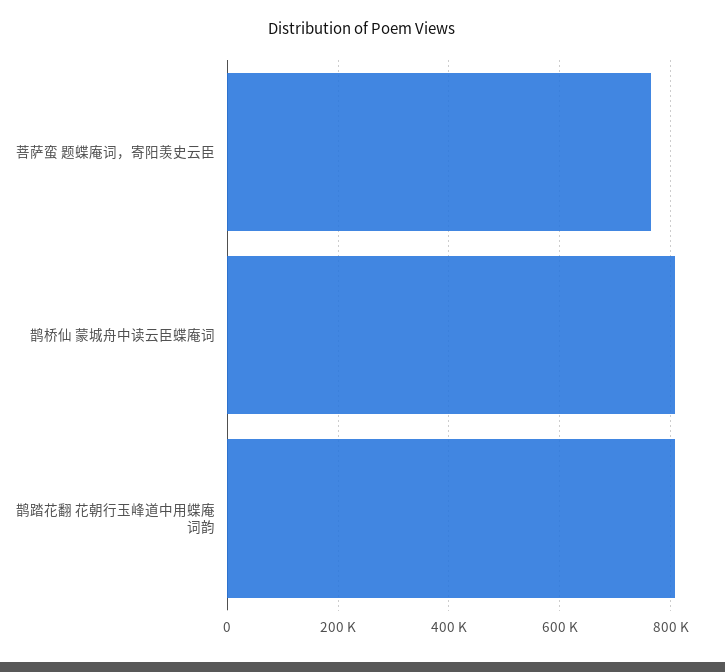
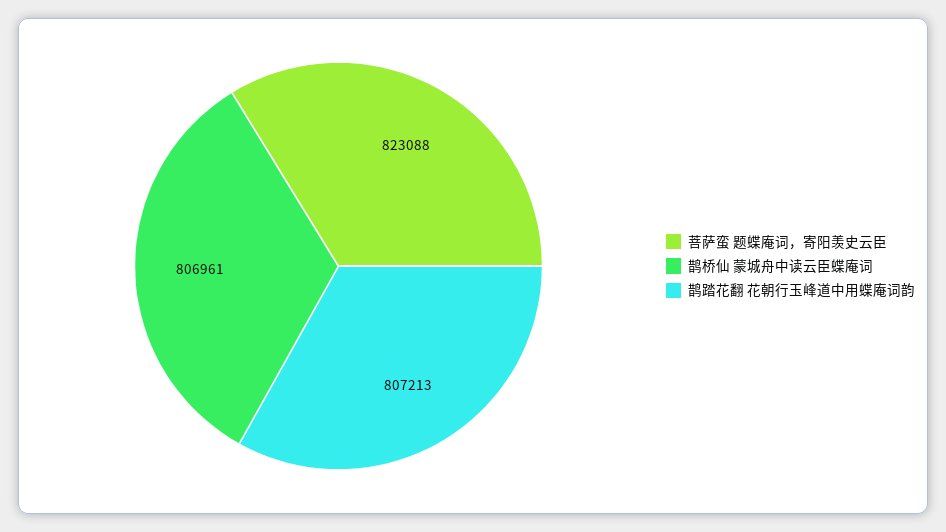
  {
-   "菩萨蛮 题蝶庵词，寄阳羡史云臣": 760000,
+   "菩萨蛮 题蝶庵词，寄阳羡史云臣": 823088,
    "鹊桥仙 蒙城舟中读云臣蝶庵词": 806961,
    "鹊踏花翻 花朝行玉峰道中用蝶庵词韵": 807213
  }

